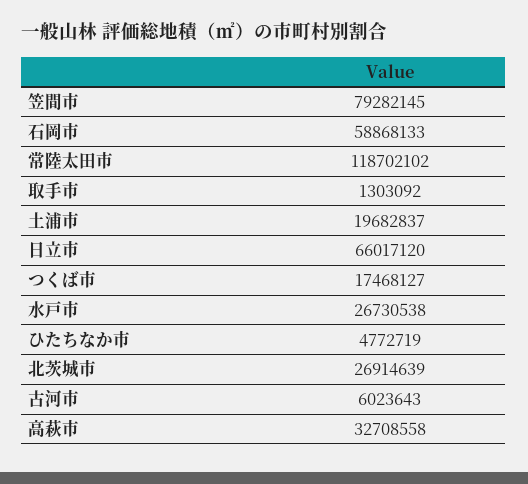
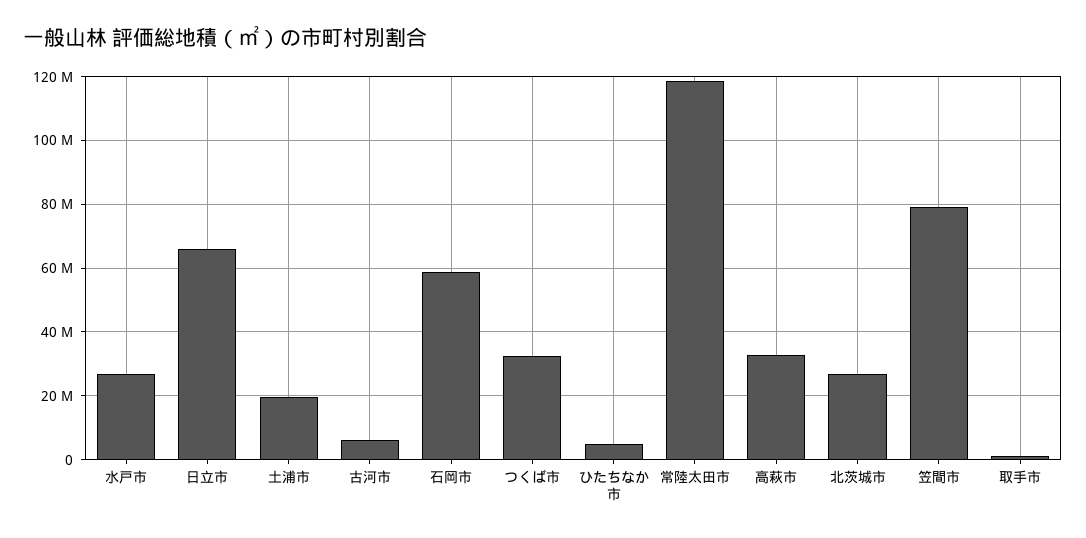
  {
    "笠間市": 79282145,
    "石岡市": 58868133,
    "常陸太田市": 118702102,
    "取手市": 1303092,
    "土浦市": 19682837,
    "日立市": 66017120,
-   "つくば市": 17468127,
+   "つくば市": 32000000,
    "水戸市": 26730538,
    "ひたちなか市": 4772719,
    "北茨城市": 26914639,
    "古河市": 6023643,
    "高萩市": 32708558
  }

